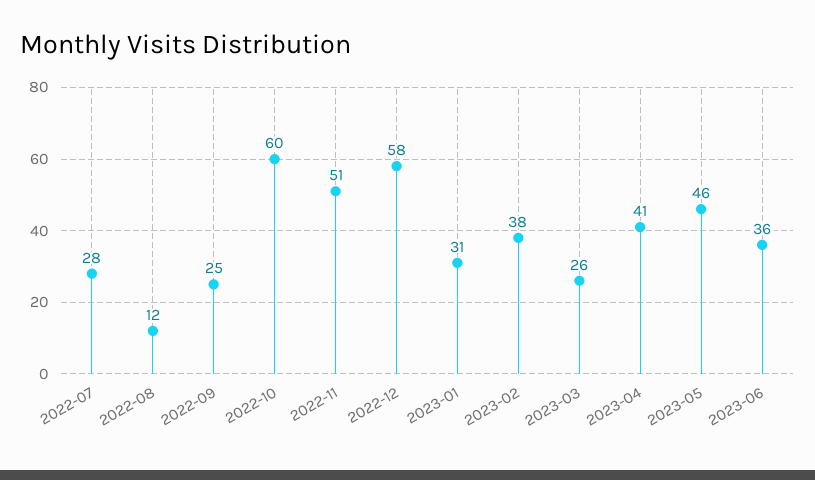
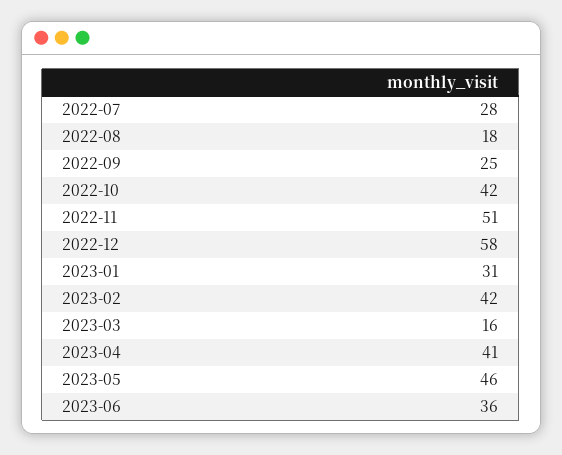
  {
    "2022-07": 28,
-   "2022-08": 12,
+   "2022-08": 18,
    "2022-09": 25,
-   "2022-10": 60,
+   "2022-10": 42,
    "2022-11": 51,
    "2022-12": 58,
    "2023-01": 31,
-   "2023-02": 38,
+   "2023-02": 42,
-   "2023-03": 26,
+   "2023-03": 16,
    "2023-04": 41,
    "2023-05": 46,
    "2023-06": 36
  }

